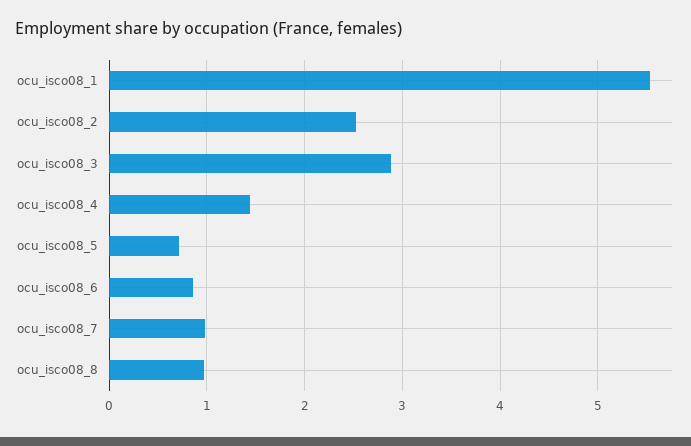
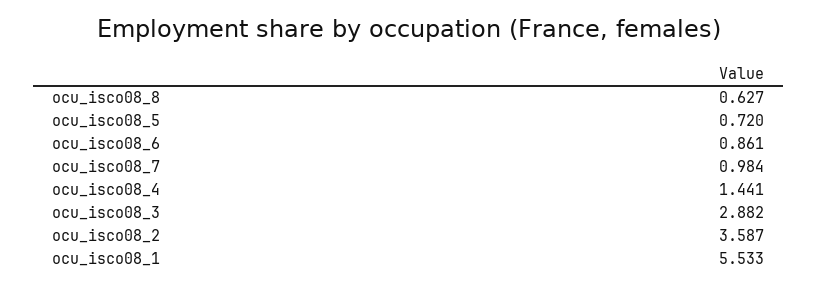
  {
    "ocu_isco08_1": 5.533,
-   "ocu_isco08_2": 2.5,
+   "ocu_isco08_2": 3.587,
    "ocu_isco08_3": 2.882,
    "ocu_isco08_4": 1.441,
    "ocu_isco08_5": 0.72,
    "ocu_isco08_6": 0.861,
    "ocu_isco08_7": 0.984,
-   "ocu_isco08_8": 1
+   "ocu_isco08_8": 0.627
  }

